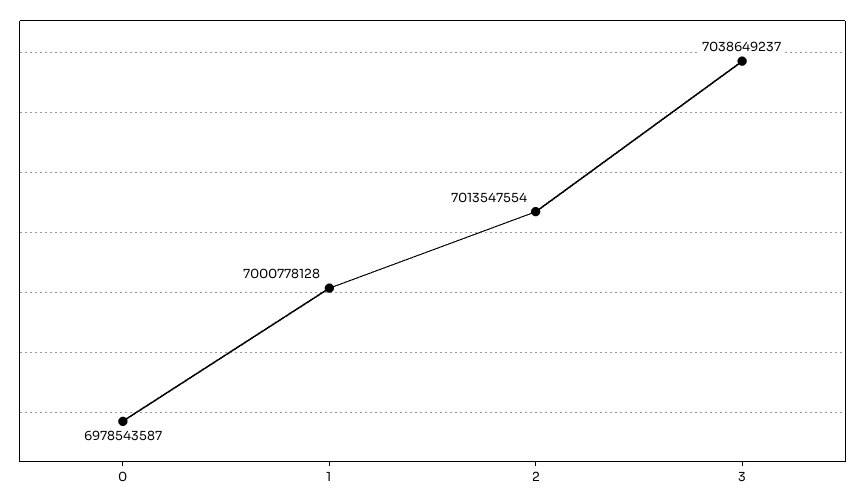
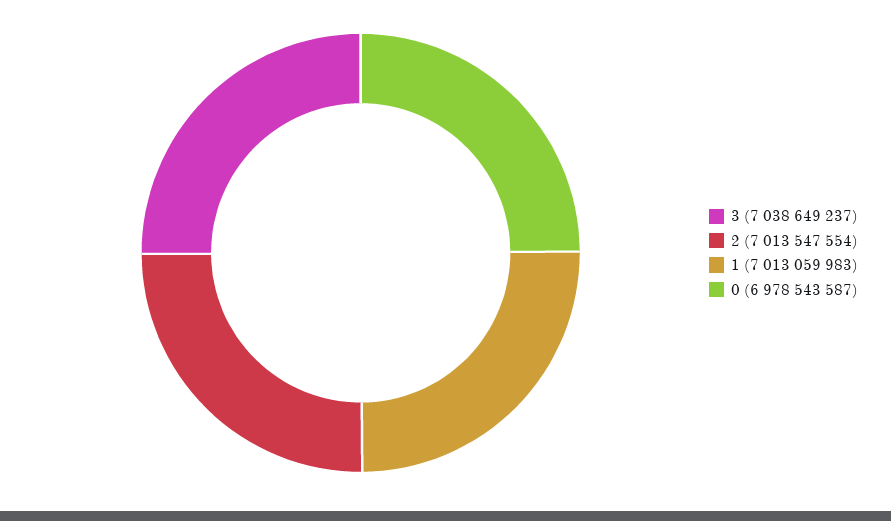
  {
    "0": 6978543587,
-   "1": 7000778128,
+   "1": 7013059983,
    "2": 7013547554,
    "3": 7038649237
  }

